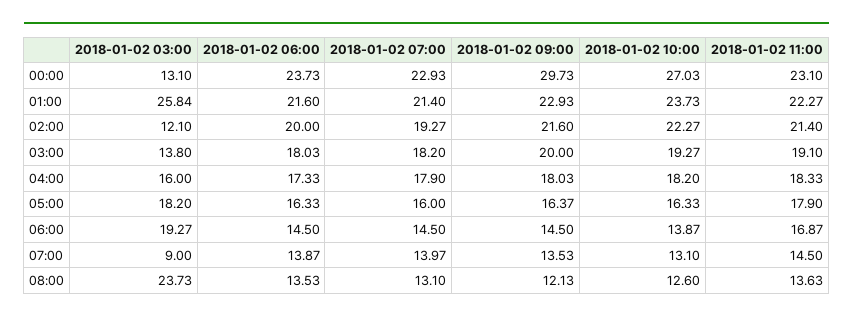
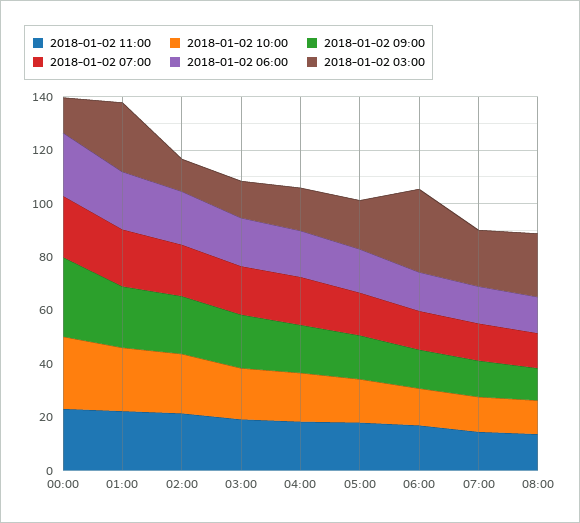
  {
    "2018-01-02 03:00": {
      "00:00": 13.1,
      "01:00": 25.84,
      "02:00": 12.1,
      "03:00": 13.8,
      "04:00": 16,
      "05:00": 18.2,
-     "06:00": 19.27,
+     "06:00": 30,
-     "07:00": 9,
+     "07:00": 20,
      "08:00": 23.73
    },
    "2018-01-02 06:00": {
      "00:00": 23.73,
      "01:00": 21.6,
      "02:00": 20,
      "03:00": 18.03,
      "04:00": 17.33,
      "05:00": 16.33,
      "06:00": 14.5,
      "07:00": 13.87,
      "08:00": 13.53
    },
    "2018-01-02 07:00": {
      "00:00": 22.93,
      "01:00": 21.4,
      "02:00": 19.27,
      "03:00": 18.2,
      "04:00": 17.9,
      "05:00": 16,
      "06:00": 14.5,
      "07:00": 13.97,
      "08:00": 13.1
    },
    "2018-01-02 09:00": {
      "00:00": 29.73,
      "01:00": 22.93,
      "02:00": 21.6,
      "03:00": 20,
      "04:00": 18.03,
      "05:00": 16.37,
      "06:00": 14.5,
      "07:00": 13.53,
      "08:00": 12.13
    },
    "2018-01-02 10:00": {
      "00:00": 27.03,
      "01:00": 23.73,
      "02:00": 22.27,
      "03:00": 19.27,
      "04:00": 18.2,
      "05:00": 16.33,
      "06:00": 13.87,
      "07:00": 13.1,
      "08:00": 12.6
    },
    "2018-01-02 11:00": {
      "00:00": 23.1,
      "01:00": 22.27,
      "02:00": 21.4,
      "03:00": 19.1,
      "04:00": 18.33,
      "05:00": 17.9,
      "06:00": 16.87,
      "07:00": 14.5,
      "08:00": 13.63
    }
  }

